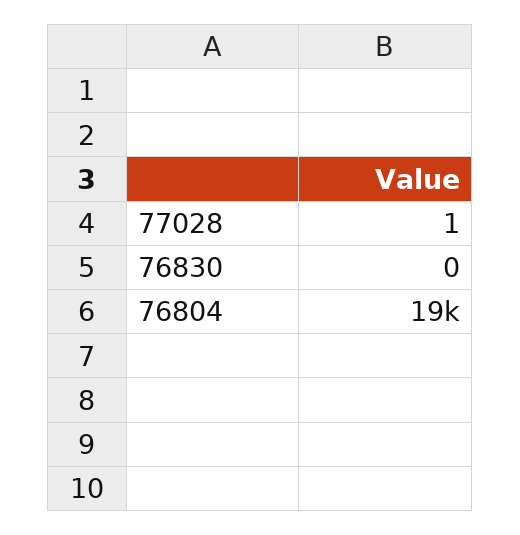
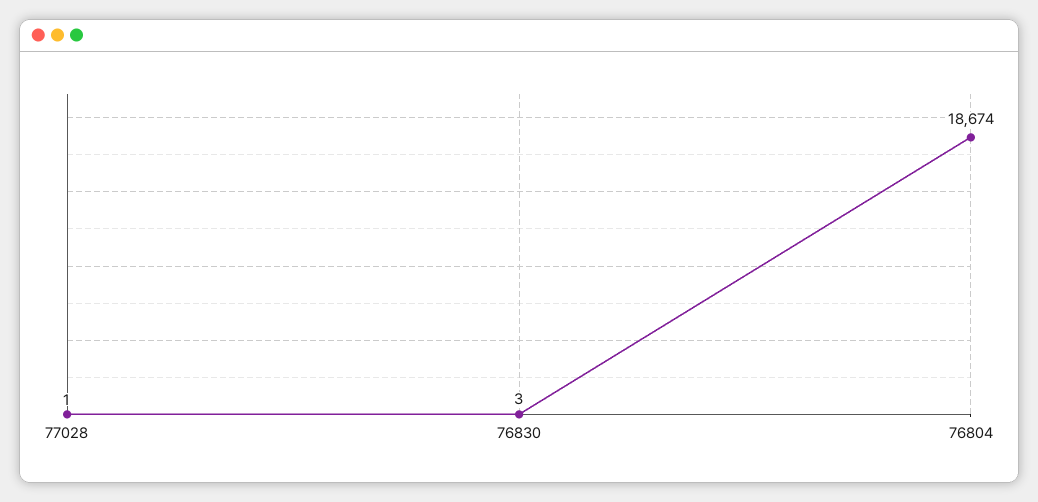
  {
    "77028": 1,
-   "76830": 0,
+   "76830": 3,
    "76804": 18674
  }

